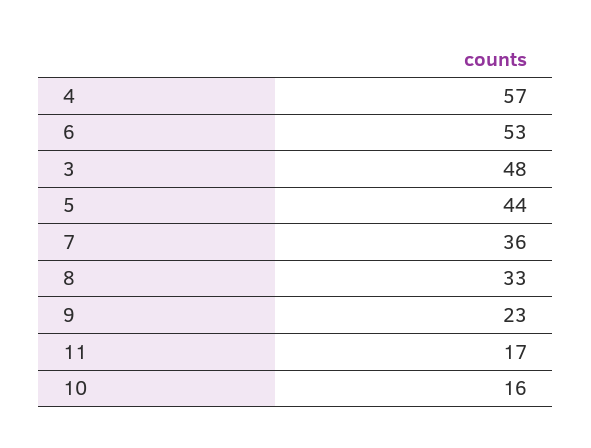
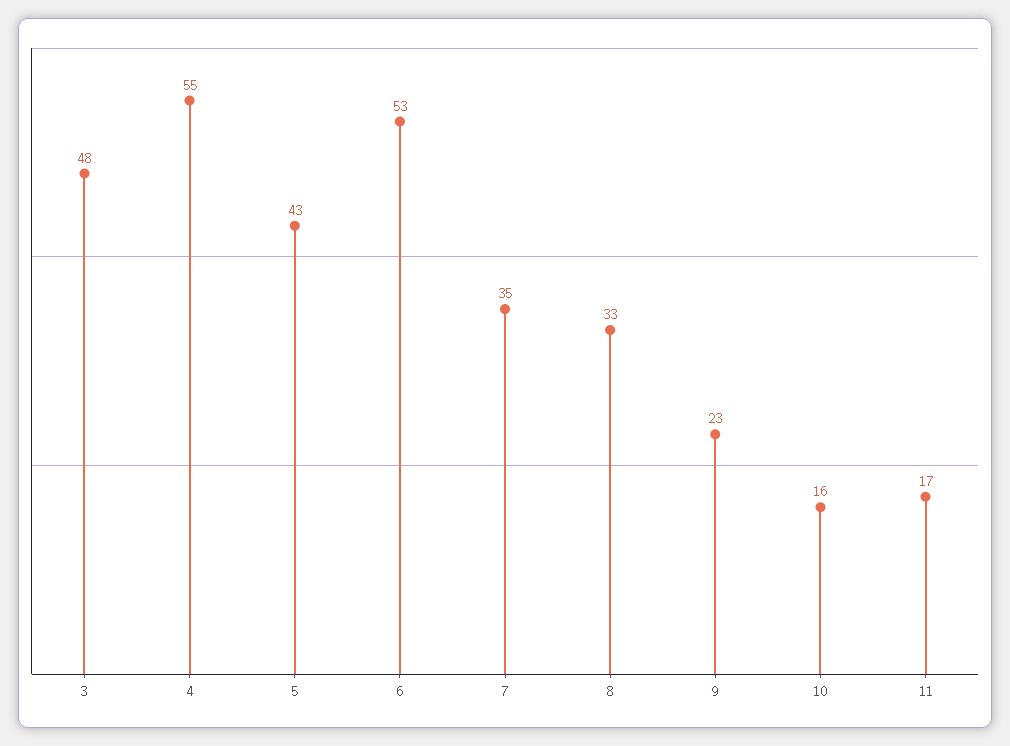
  {
-   "4": 57,
+   "4": 55,
    "6": 53,
    "3": 48,
-   "5": 44,
+   "5": 43,
-   "7": 36,
+   "7": 35,
    "8": 33,
    "9": 23,
    "11": 17,
    "10": 16
  }

